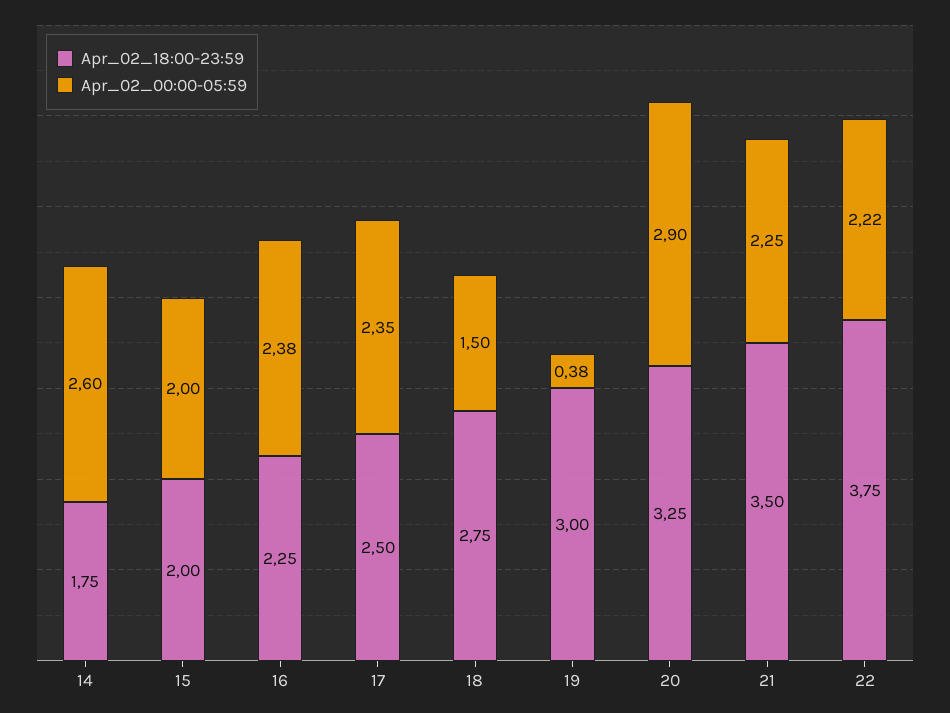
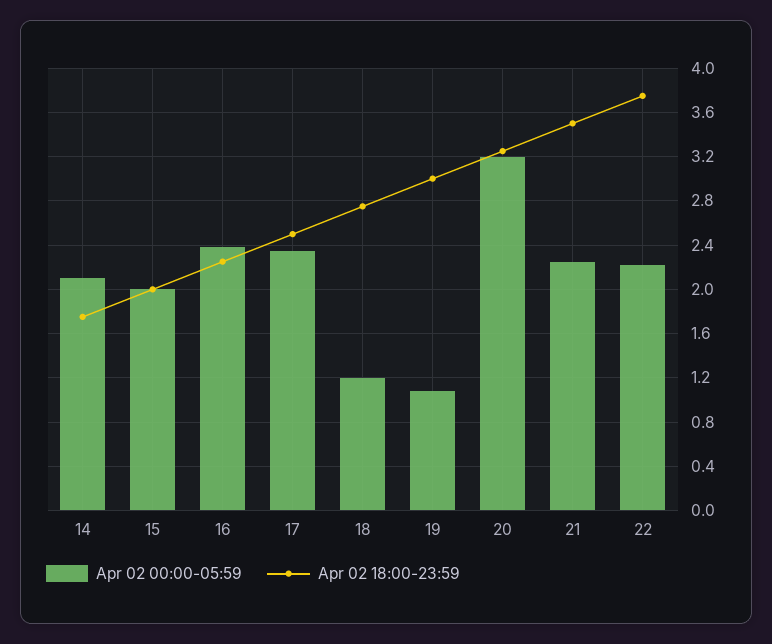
  {
    "Apr_02_18:00-23:59": {
      "14": 1.75,
      "15": 2,
      "16": 2.25,
      "17": 2.5,
      "18": 2.75,
      "19": 3,
      "20": 3.25,
      "21": 3.5,
      "22": 3.75
    },
    "Apr_02_00:00-05:59": {
-     "14": 2.6,
+     "14": 2.1,
      "15": 2,
      "16": 2.38,
      "17": 2.35,
-     "18": 1.5,
+     "18": 1.2,
-     "19": 0.38,
+     "19": 1.1,
-     "20": 2.9,
+     "20": 3.2,
      "21": 2.25,
      "22": 2.22
    }
  }

